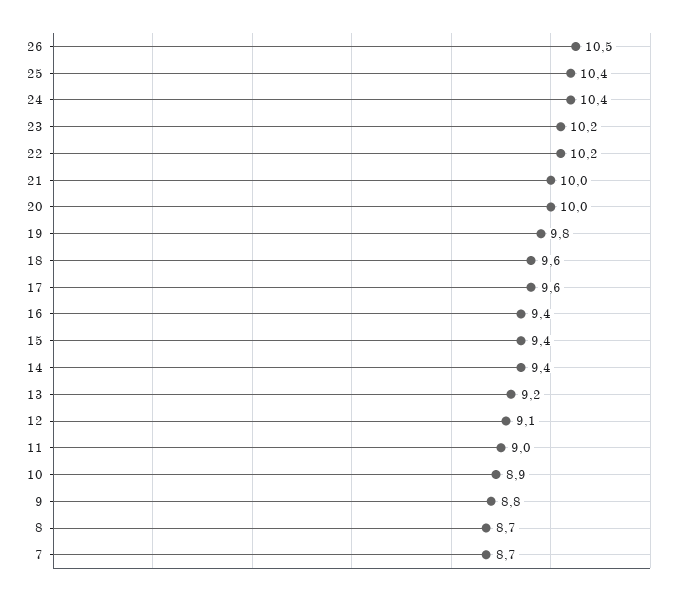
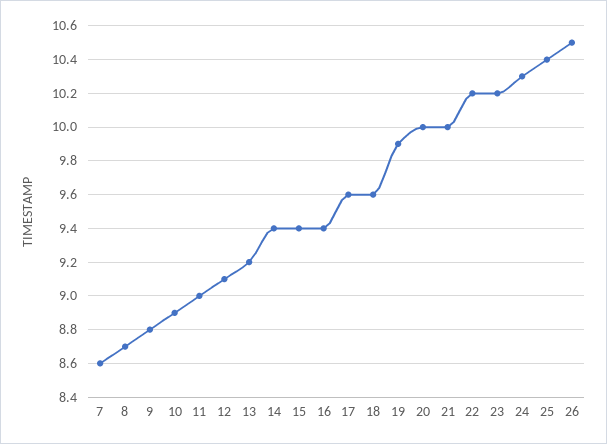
  {
    "26": 10.5,
    "25": 10.4,
-   "24": 10.4,
+   "24": 10.3,
    "23": 10.2,
    "22": 10.2,
    "21": 10,
    "20": 10,
-   "19": 9.8,
+   "19": 9.9,
    "18": 9.6,
    "17": 9.6,
    "16": 9.4,
    "15": 9.4,
    "14": 9.4,
    "13": 9.2,
    "12": 9.1,
    "11": 9,
    "10": 8.9,
    "9": 8.8,
    "8": 8.7,
-   "7": 8.7
+   "7": 8.6
  }

